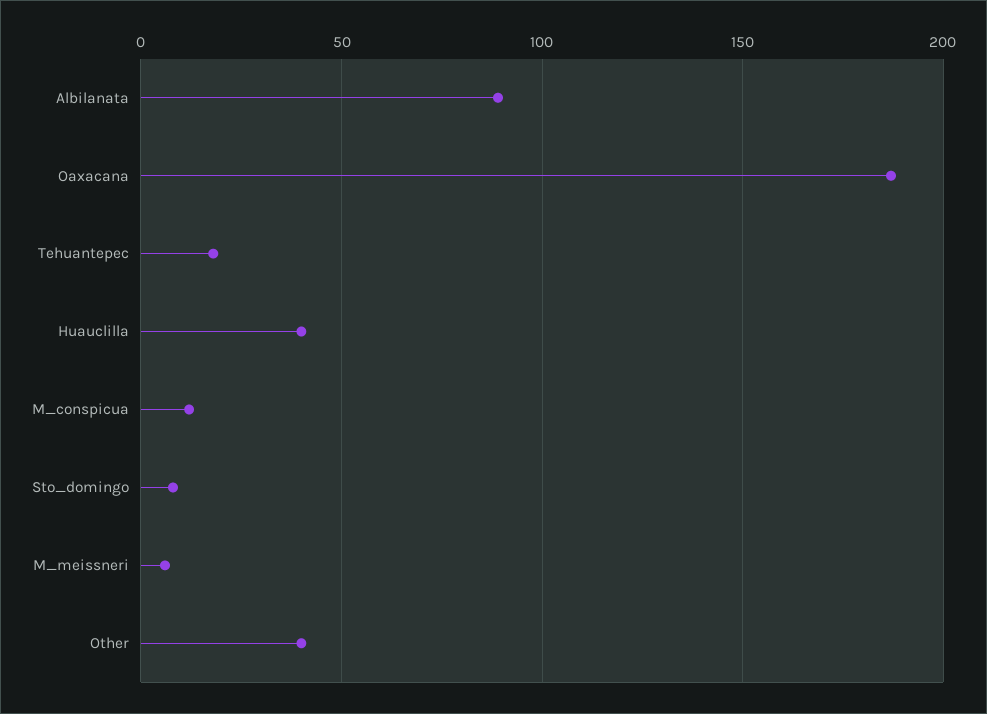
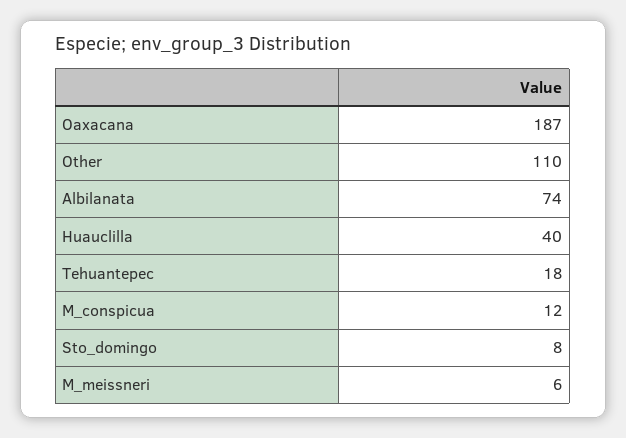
  {
-   "Albilanata": 90,
+   "Albilanata": 74,
    "Oaxacana": 187,
    "Tehuantepec": 18,
    "Huauclilla": 40,
    "M_conspicua": 12,
    "Sto_domingo": 8,
    "M_meissneri": 6,
-   "Other": 40
+   "Other": 110
  }

